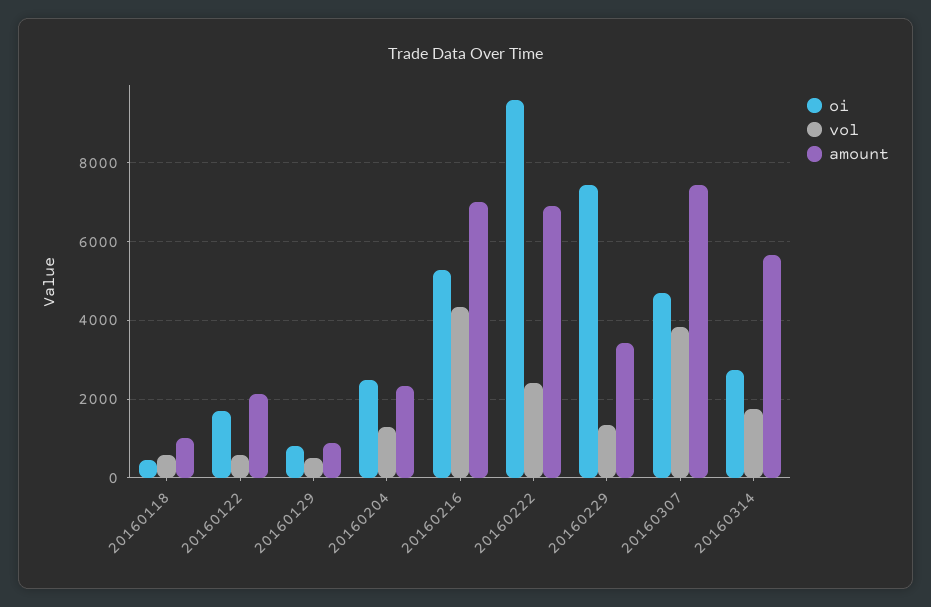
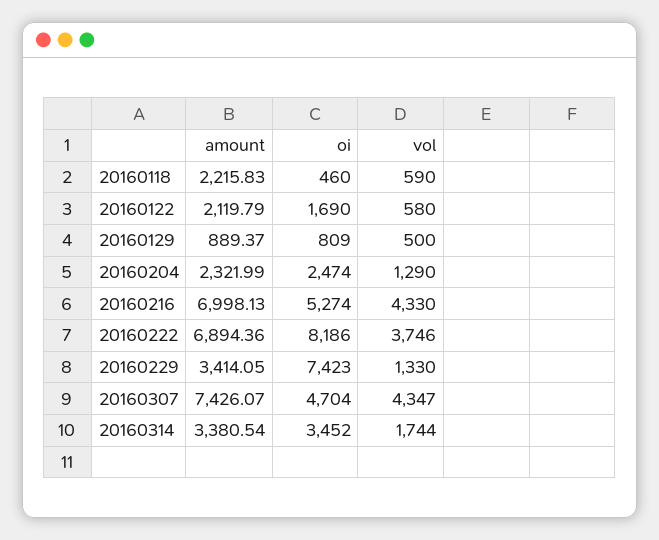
  {
    "oi": {
      "20160118": 460,
      "20160122": 1690,
      "20160129": 809,
      "20160204": 2474,
      "20160216": 5274,
-     "20160222": 9600,
+     "20160222": 8186,
      "20160229": 7423,
      "20160307": 4704,
-     "20160314": 2800
+     "20160314": 3452
    },
    "vol": {
      "20160118": 590,
      "20160122": 580,
      "20160129": 500,
      "20160204": 1290,
      "20160216": 4330,
-     "20160222": 2400,
+     "20160222": 3746,
      "20160229": 1330,
-     "20160307": 3800,
+     "20160307": 4347,
      "20160314": 1744
    },
    "amount": {
-     "20160118": 1000,
+     "20160118": 2215.83,
      "20160122": 2119.79,
      "20160129": 889.37,
      "20160204": 2321.99,
      "20160216": 6998.13,
      "20160222": 6894.36,
      "20160229": 3414.05,
      "20160307": 7426.07,
-     "20160314": 5600
+     "20160314": 3380.54
    }
  }

